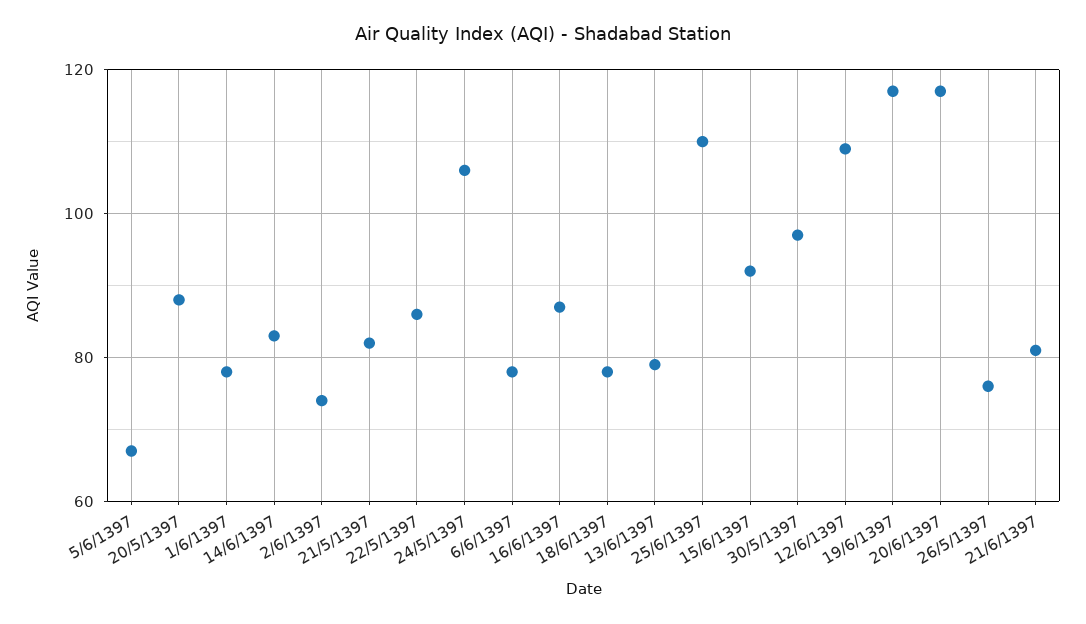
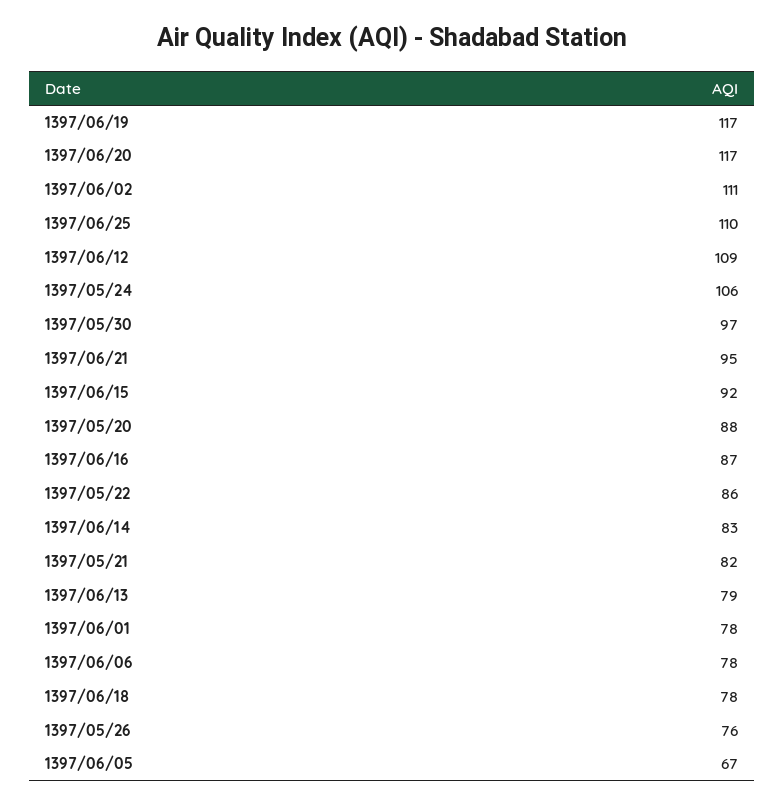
  {
    "5/6/1397": 67,
    "20/5/1397": 88,
    "1/6/1397": 78,
    "14/6/1397": 83,
-   "2/6/1397": 75,
+   "2/6/1397": 111,
    "21/5/1397": 82,
    "22/5/1397": 86,
    "24/5/1397": 106,
    "6/6/1397": 78,
    "16/6/1397": 87,
    "18/6/1397": 78,
    "13/6/1397": 79,
    "25/6/1397": 110,
    "15/6/1397": 92,
    "30/5/1397": 97,
    "12/6/1397": 109,
    "19/6/1397": 117,
    "20/6/1397": 117,
    "26/5/1397": 76,
-   "21/6/1397": 80
+   "21/6/1397": 95
  }

